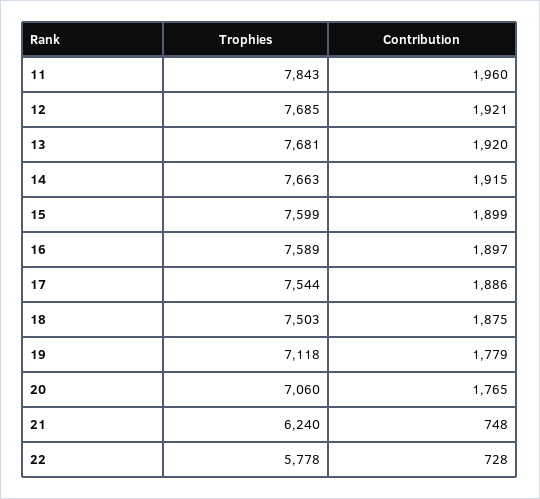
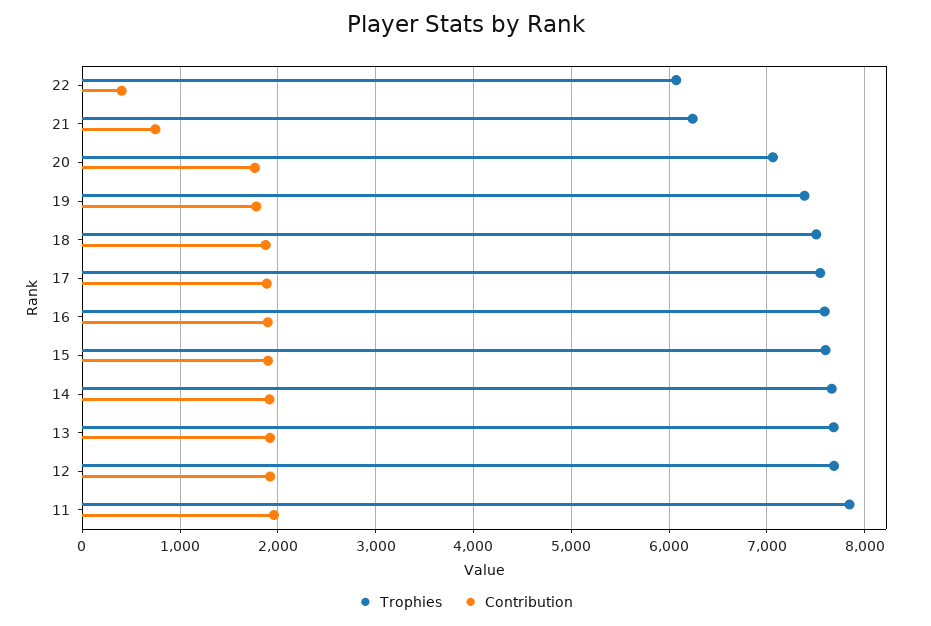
  {
    "Trophies": {
      "11": 7843,
      "12": 7685,
      "13": 7681,
      "14": 7663,
      "15": 7599,
      "16": 7589,
      "17": 7544,
      "18": 7503,
-     "19": 7118,
+     "19": 7400,
      "20": 7060,
      "21": 6240,
-     "22": 5778
+     "22": 6100
    },
    "Contribution": {
      "11": 1960,
      "12": 1921,
      "13": 1920,
      "14": 1915,
      "15": 1899,
      "16": 1897,
      "17": 1886,
      "18": 1875,
      "19": 1779,
      "20": 1765,
      "21": 748,
-     "22": 728
+     "22": 400
    }
  }

